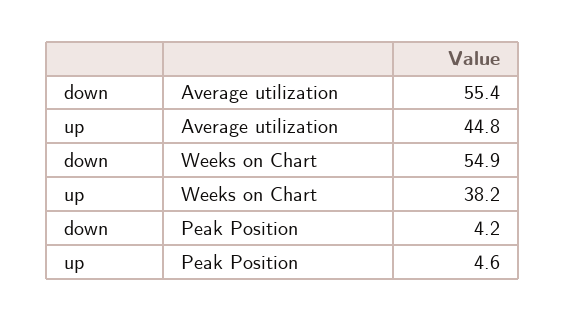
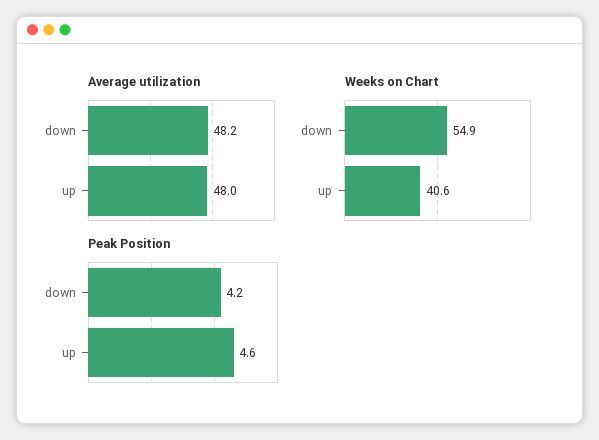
  {
    "Average utilization": {
-     "down": 55.4,
+     "down": 48.2,
-     "up": 44.8
+     "up": 48
    },
    "Weeks on Chart": {
      "down": 54.9,
-     "up": 38.2
+     "up": 40.6
    },
    "Peak Position": {
      "down": 4.2,
      "up": 4.6
    }
  }

